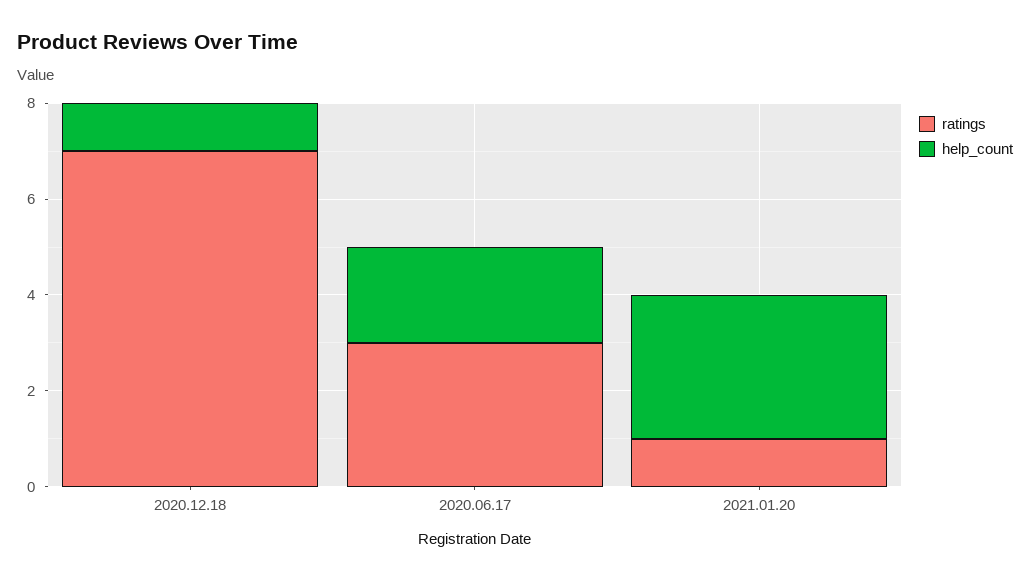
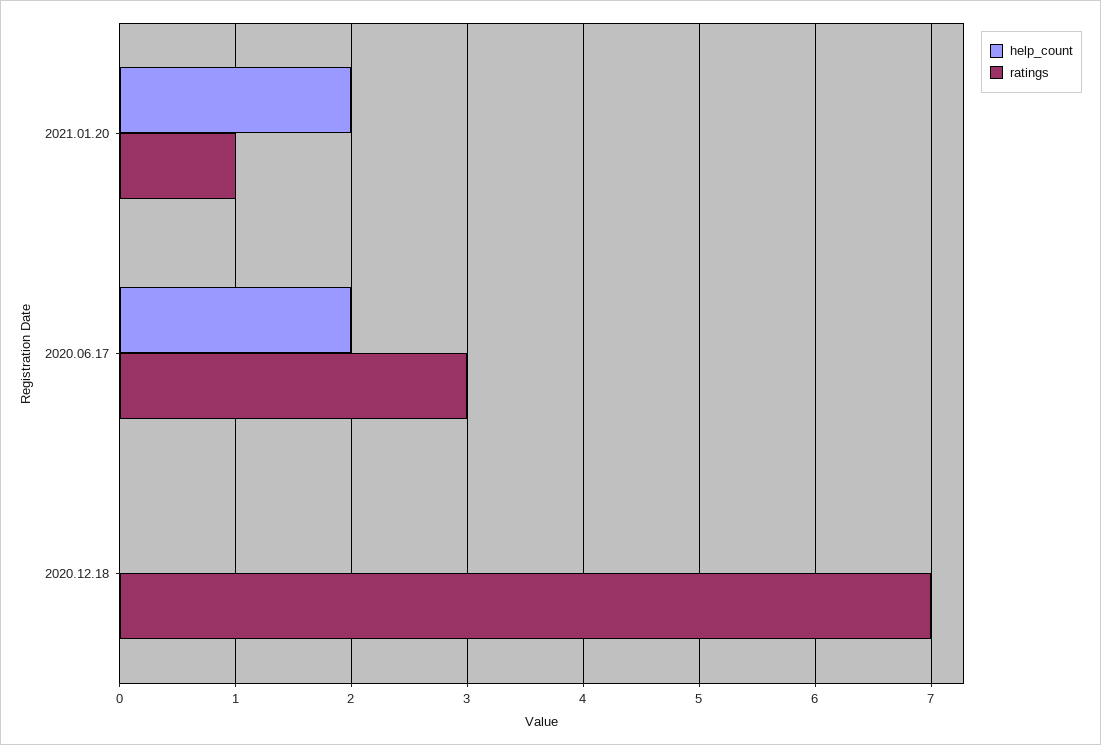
  {
    "ratings": {
      "2020.12.18": 7,
      "2020.06.17": 3,
      "2021.01.20": 1
    },
    "help_count": {
-     "2020.12.18": 1,
+     "2020.12.18": 0,
      "2020.06.17": 2,
-     "2021.01.20": 3
+     "2021.01.20": 2
    }
  }

